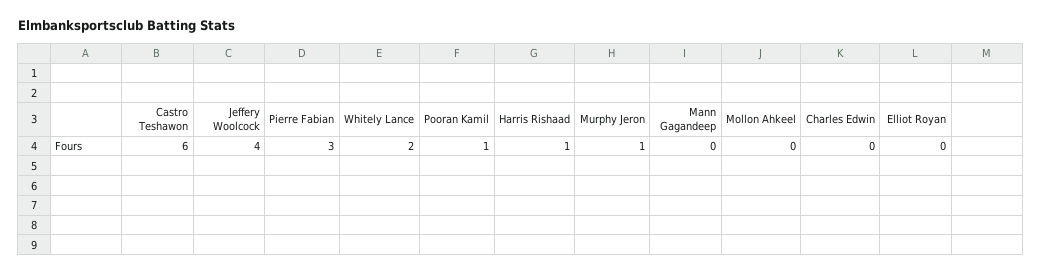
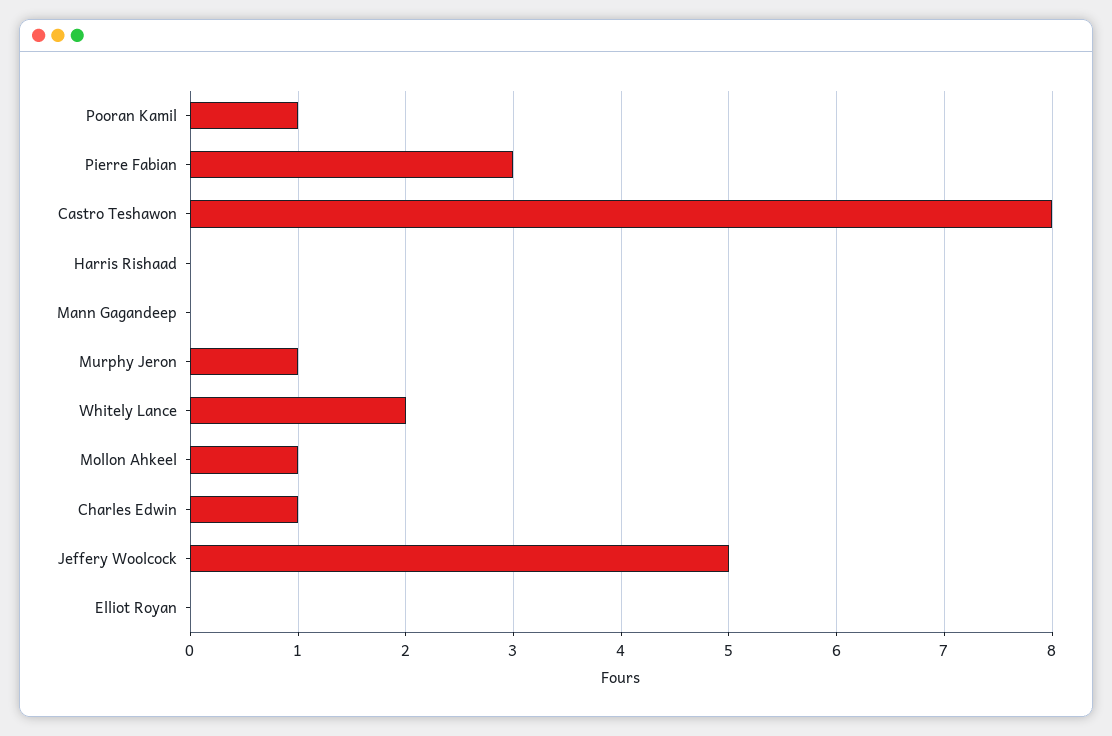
  {
-   "Castro Teshawon": 6,
+   "Castro Teshawon": 8,
-   "Jeffery Woolcock": 4,
+   "Jeffery Woolcock": 5,
    "Pierre Fabian": 3,
    "Whitely Lance": 2,
    "Pooran Kamil": 1,
-   "Harris Rishaad": 1,
+   "Harris Rishaad": 0,
    "Murphy Jeron": 1,
    "Mann Gagandeep": 0,
-   "Mollon Ahkeel": 0,
+   "Mollon Ahkeel": 1,
-   "Charles Edwin": 0,
+   "Charles Edwin": 1,
    "Elliot Royan": 0
  }

